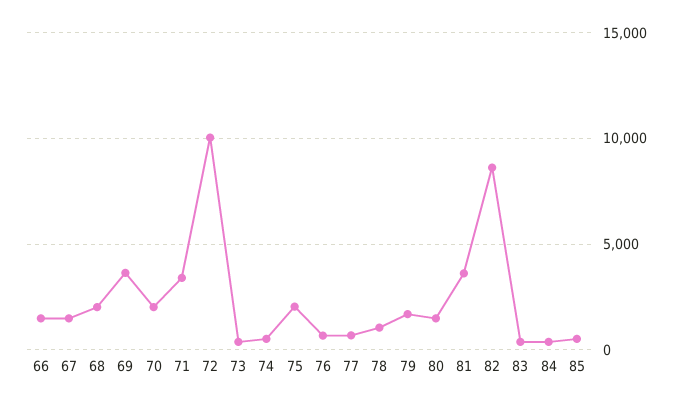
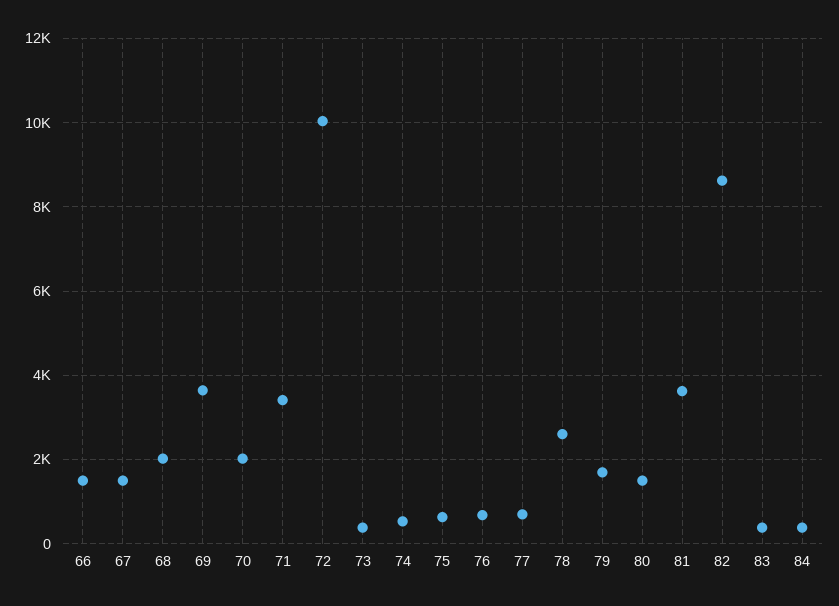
  {
    "66": 1400,
    "67": 1400,
    "68": 2000,
    "69": 3600,
    "70": 2000,
    "71": 3400,
    "72": 10000,
    "73": 400,
    "74": 600,
-   "75": 2000,
+   "75": 600,
    "76": 600,
    "77": 600,
-   "78": 1000,
+   "78": 2600,
    "79": 1600,
    "80": 1400,
    "81": 3600,
    "82": 8600,
    "83": 400,
-   "84": 400,
+   "84": 400
-   "85": 500
  }

